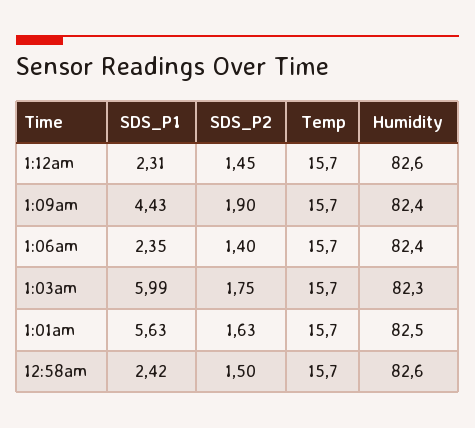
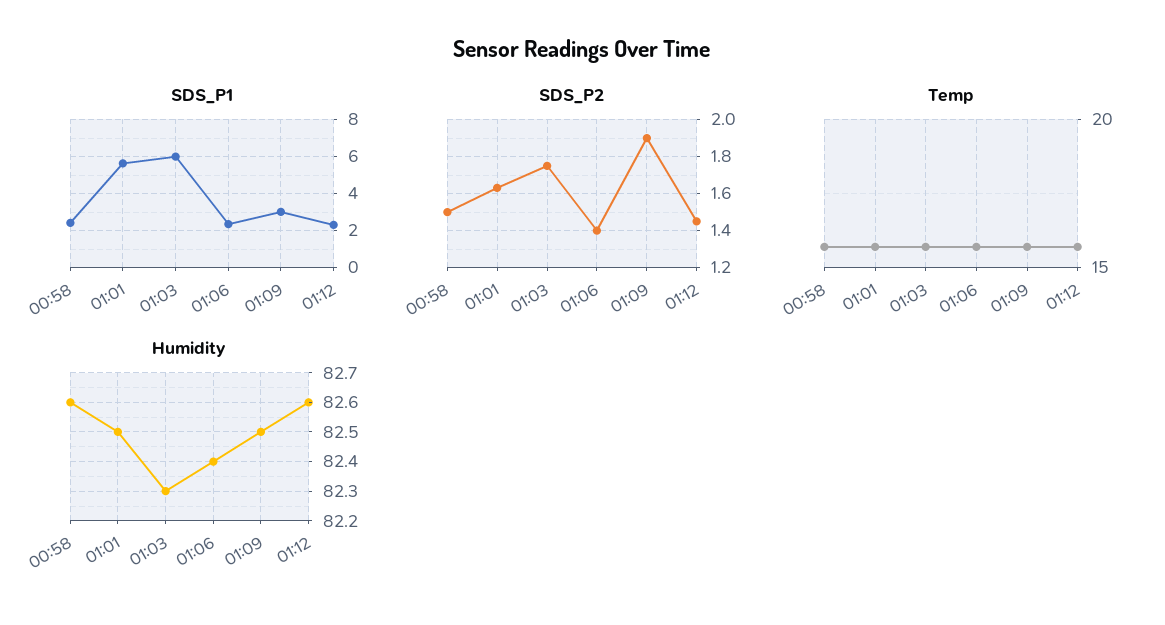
  {
    "SDS_P1": {
      "1:12am": 2.31,
-     "1:09am": 4.43,
+     "1:09am": 3,
      "1:06am": 2.35,
      "1:03am": 5.99,
      "1:01am": 5.63,
      "12:58am": 2.42
    },
    "SDS_P2": {
      "1:12am": 1.45,
      "1:09am": 1.9,
      "1:06am": 1.4,
      "1:03am": 1.75,
      "1:01am": 1.63,
      "12:58am": 1.5
    },
    "Temp": {
      "1:12am": 15.7,
      "1:09am": 15.7,
      "1:06am": 15.7,
      "1:03am": 15.7,
      "1:01am": 15.7,
      "12:58am": 15.7
    },
    "Humidity": {
      "1:12am": 82.6,
-     "1:09am": 82.4,
+     "1:09am": 82.5,
      "1:06am": 82.4,
      "1:03am": 82.3,
      "1:01am": 82.5,
      "12:58am": 82.6
    }
  }

